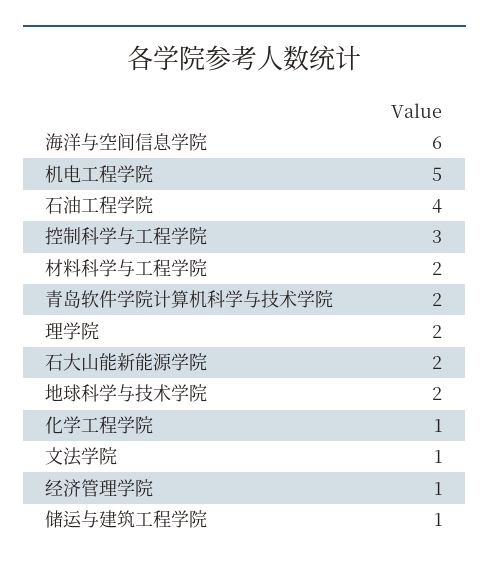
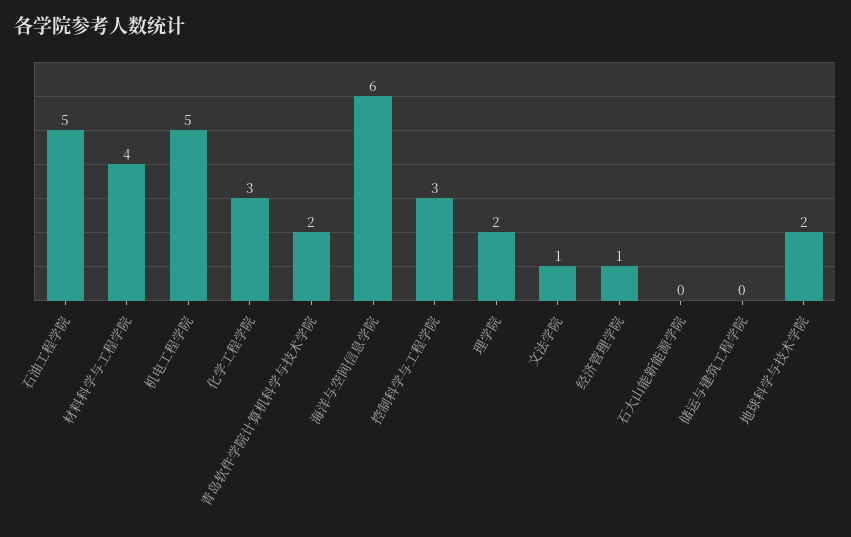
  {
    "海洋与空间信息学院": 6,
    "机电工程学院": 5,
-   "石油工程学院": 4,
+   "石油工程学院": 5,
    "控制科学与工程学院": 3,
-   "材料科学与工程学院": 2,
+   "材料科学与工程学院": 4,
    "青岛软件学院计算机科学与技术学院": 2,
    "理学院": 2,
-   "石大山能新能源学院": 2,
+   "石大山能新能源学院": 0,
    "地球科学与技术学院": 2,
-   "化学工程学院": 1,
+   "化学工程学院": 3,
    "文法学院": 1,
    "经济管理学院": 1,
-   "储运与建筑工程学院": 1
+   "储运与建筑工程学院": 0
  }

